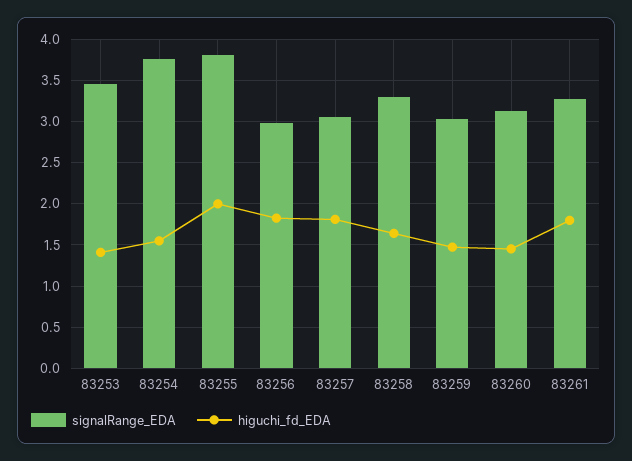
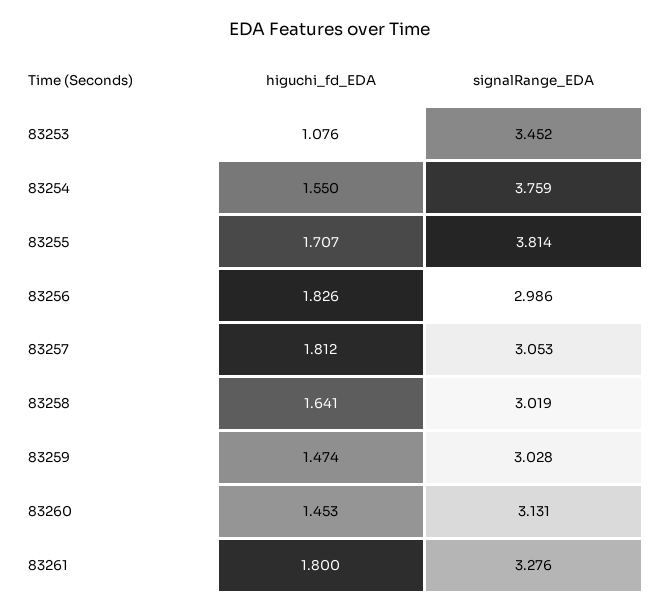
  {
    "signalRange_EDA": {
      "83253": 3.452,
      "83254": 3.759,
      "83255": 3.814,
      "83256": 2.986,
      "83257": 3.053,
-     "83258": 3.3,
+     "83258": 3.019,
      "83259": 3.028,
      "83260": 3.131,
      "83261": 3.276
    },
    "higuchi_fd_EDA": {
-     "83253": 1.4,
+     "83253": 1.076,
      "83254": 1.55,
-     "83255": 2,
+     "83255": 1.707,
      "83256": 1.826,
      "83257": 1.812,
      "83258": 1.641,
      "83259": 1.474,
      "83260": 1.453,
      "83261": 1.8
    }
  }

